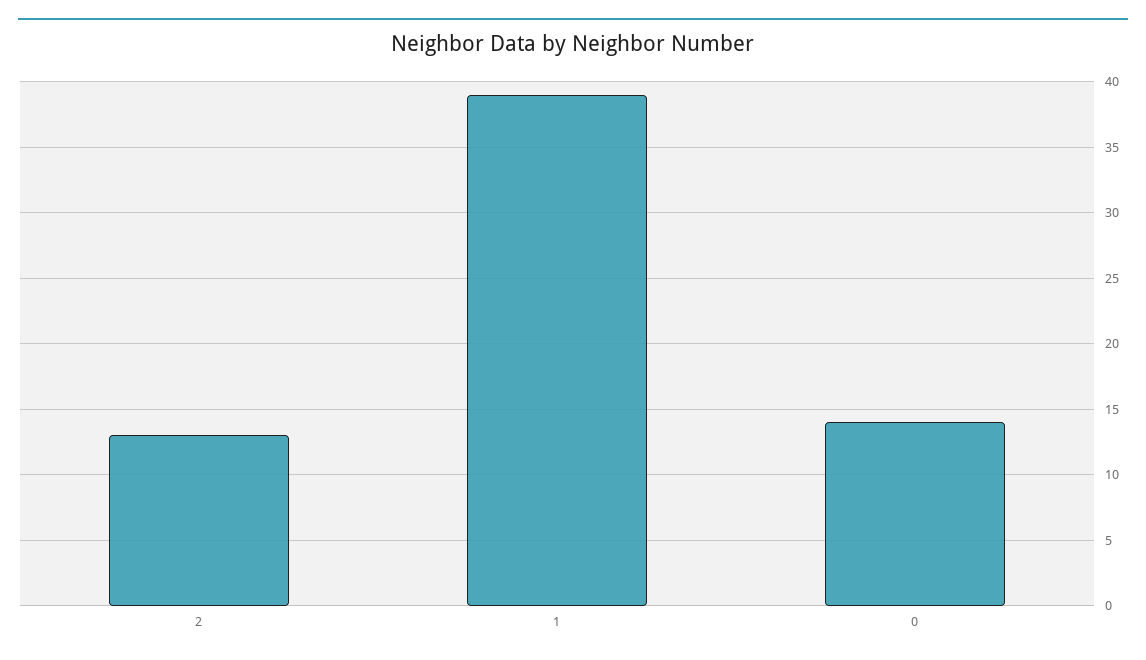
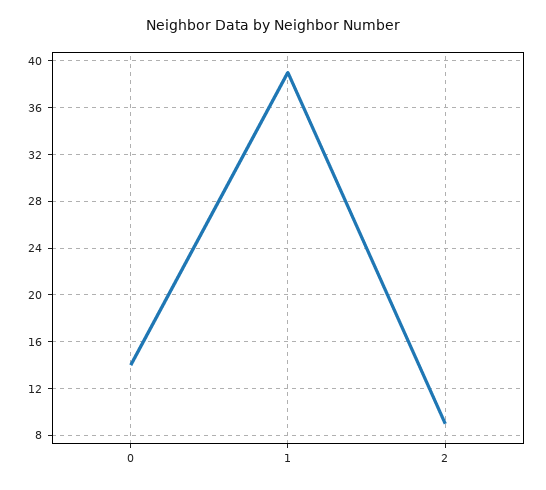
  {
-   "2": 13,
+   "2": 9,
    "1": 39,
    "0": 14
  }

